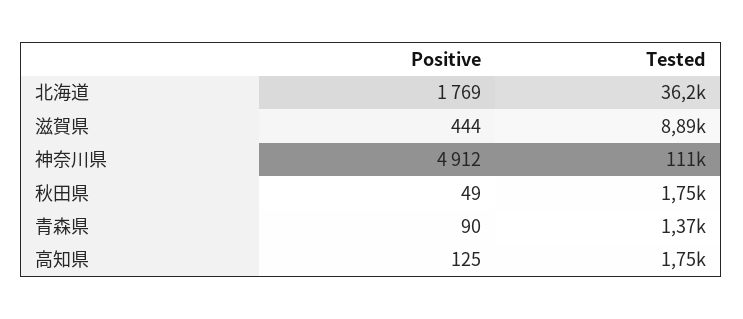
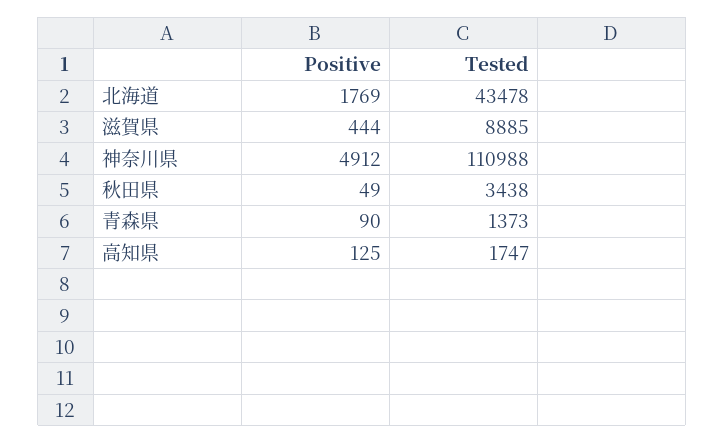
  {
    "Positive": {
      "北海道": 1769,
      "滋賀県": 444,
      "神奈川県": 4912,
      "秋田県": 49,
      "青森県": 90,
      "高知県": 125
    },
    "Tested": {
-     "北海道": 36200,
+     "北海道": 43478,
      "滋賀県": 8885,
      "神奈川県": 110988,
-     "秋田県": 1750,
+     "秋田県": 3438,
      "青森県": 1373,
      "高知県": 1747
    }
  }

